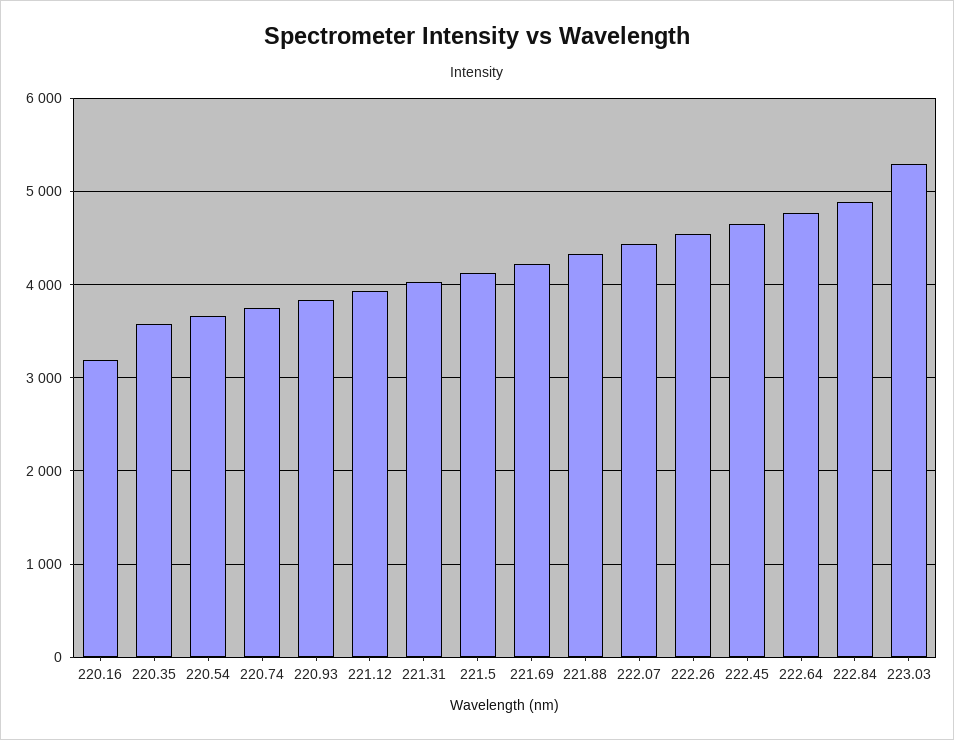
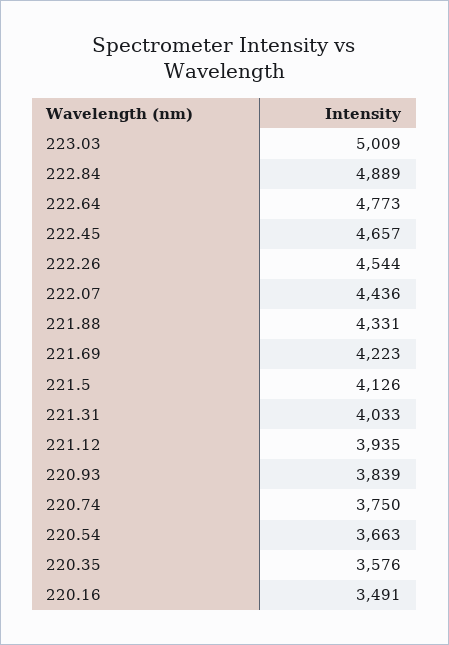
  {
-   "220.16": 3200,
+   "220.16": 3491,
    "220.35": 3576,
    "220.54": 3663,
    "220.74": 3750,
    "220.93": 3839,
    "221.12": 3935,
    "221.31": 4033,
    "221.5": 4126,
    "221.69": 4223,
    "221.88": 4331,
    "222.07": 4436,
    "222.26": 4544,
    "222.45": 4657,
    "222.64": 4773,
    "222.84": 4889,
-   "223.03": 5300
+   "223.03": 5009
  }

